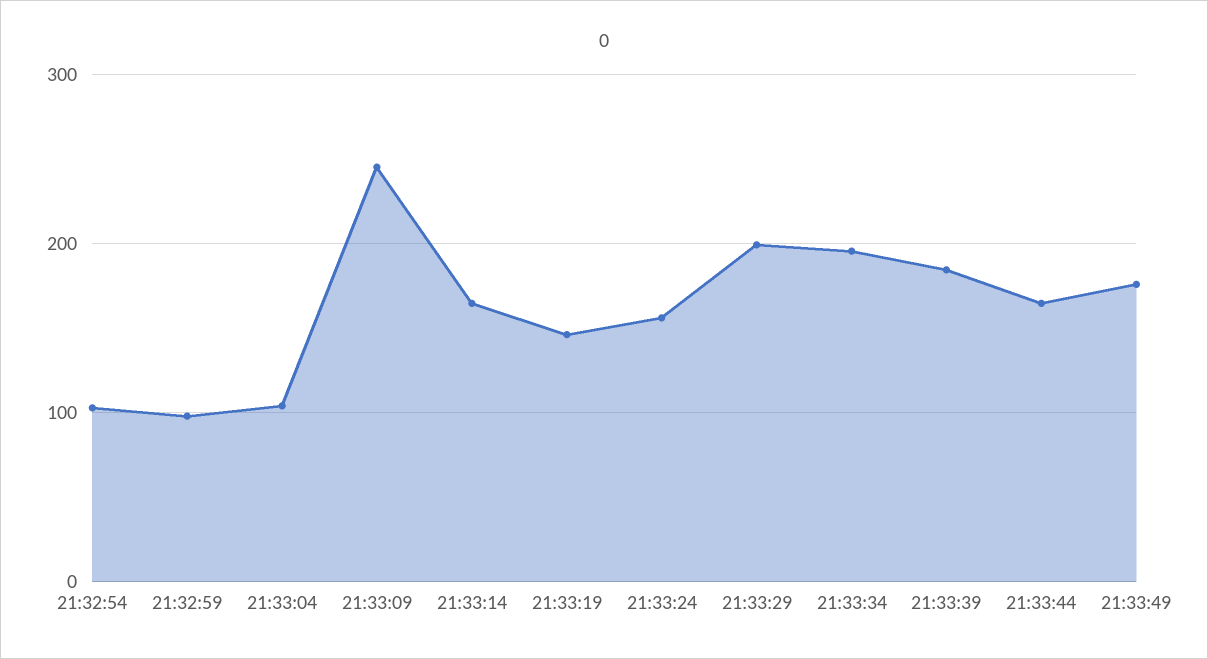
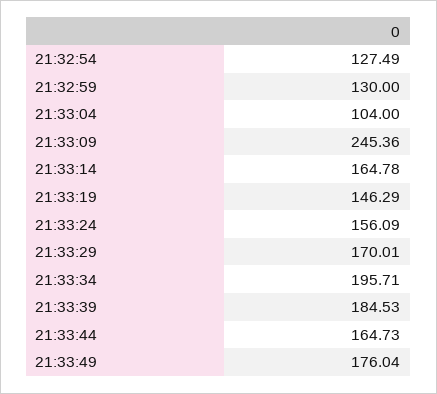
  {
-   "21:32:54": 100,
+   "21:32:54": 127.49,
-   "21:32:59": 100,
+   "21:32:59": 130,
    "21:33:04": 104,
    "21:33:09": 245.36,
    "21:33:14": 164.78,
    "21:33:19": 146.29,
    "21:33:24": 156.09,
-   "21:33:29": 200,
+   "21:33:29": 170.01,
    "21:33:34": 195.71,
    "21:33:39": 184.53,
    "21:33:44": 164.73,
    "21:33:49": 176.04
  }

